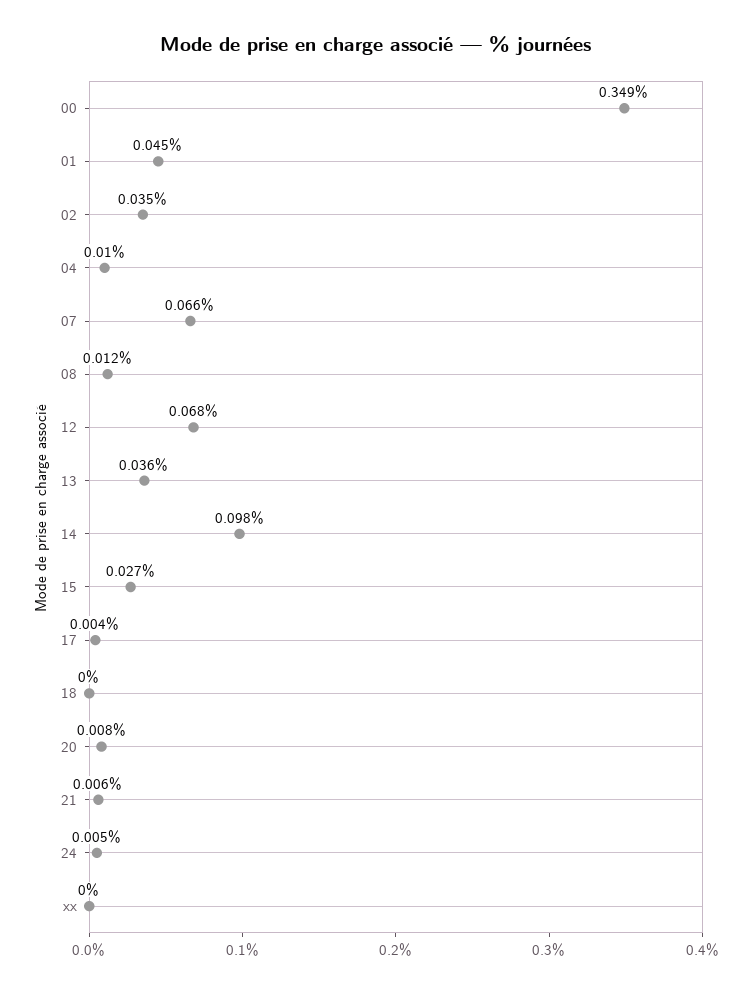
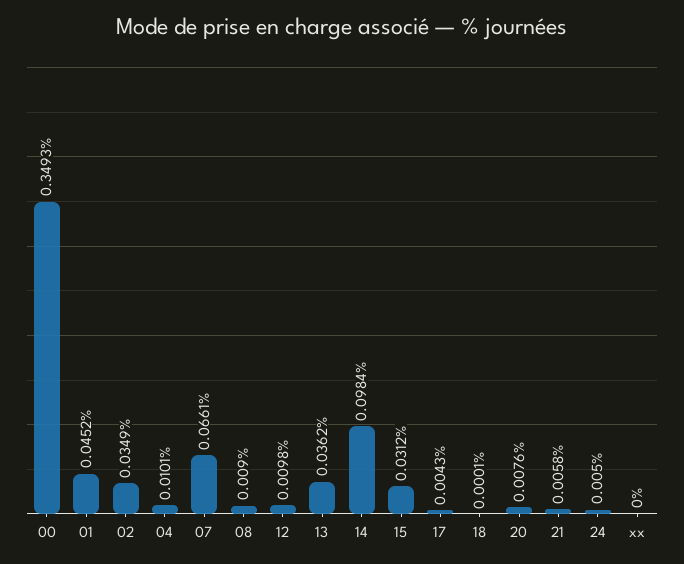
  {
    "00": 0.3493,
    "01": 0.0452,
    "02": 0.0349,
    "04": 0.0101,
    "07": 0.0661,
-   "08": 0.012,
+   "08": 0.009,
-   "12": 0.068,
+   "12": 0.0098,
    "13": 0.0362,
    "14": 0.0984,
-   "15": 0.027,
+   "15": 0.0312,
    "17": 0.0043,
    "18": 0.0001,
    "20": 0.0076,
    "21": 0.0058,
    "24": 0.005,
    "xx": 0
  }

